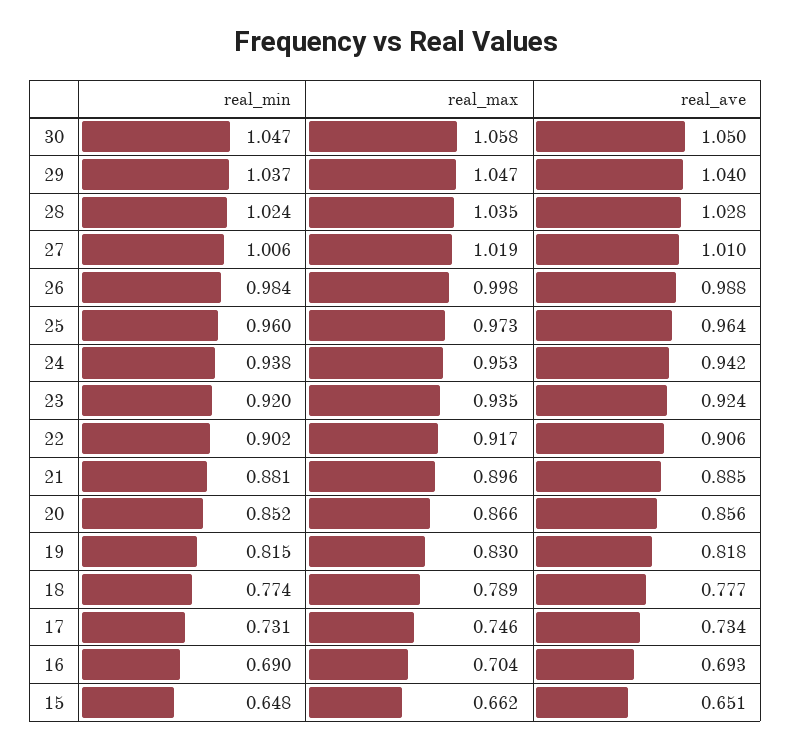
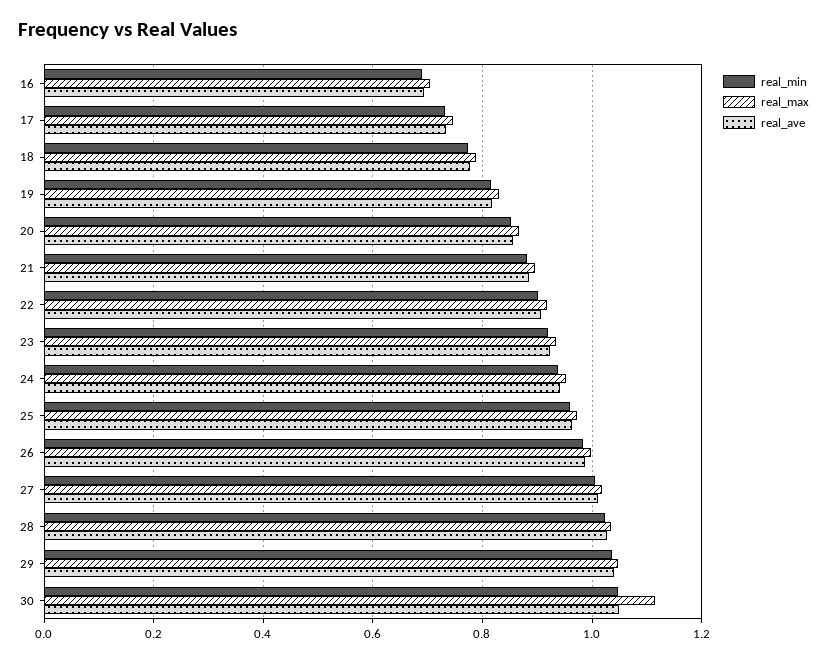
  {
    "real_min": {
      "30": 1.047,
      "29": 1.037,
      "28": 1.024,
      "27": 1.006,
      "26": 0.984,
      "25": 0.96,
      "24": 0.938,
      "23": 0.92,
      "22": 0.902,
      "21": 0.881,
      "20": 0.852,
      "19": 0.815,
      "18": 0.774,
      "17": 0.731,
-     "16": 0.69,
+     "16": 0.69
-     "15": 0.648
    },
    "real_max": {
-     "30": 1.058,
+     "30": 1.12,
      "29": 1.047,
      "28": 1.035,
      "27": 1.019,
      "26": 0.998,
      "25": 0.973,
      "24": 0.953,
      "23": 0.935,
      "22": 0.917,
      "21": 0.896,
      "20": 0.866,
      "19": 0.83,
      "18": 0.789,
      "17": 0.746,
-     "16": 0.704,
+     "16": 0.704
-     "15": 0.662
    },
    "real_ave": {
      "30": 1.05,
      "29": 1.04,
      "28": 1.028,
      "27": 1.01,
      "26": 0.988,
      "25": 0.964,
      "24": 0.942,
      "23": 0.924,
      "22": 0.906,
      "21": 0.885,
      "20": 0.856,
      "19": 0.818,
      "18": 0.777,
      "17": 0.734,
-     "16": 0.693,
+     "16": 0.693
-     "15": 0.651
    }
  }

